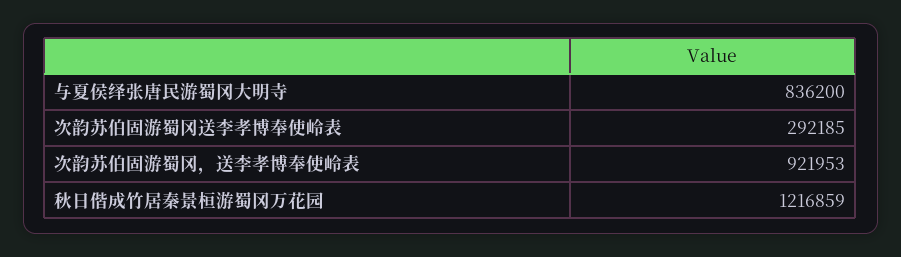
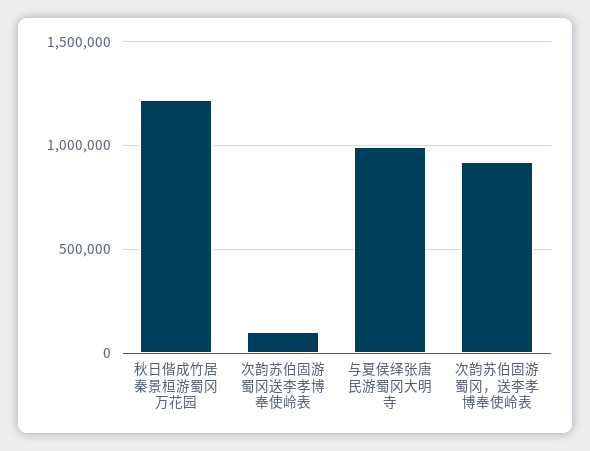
  {
-   "与夏侯绎张唐民游蜀冈大明寺": 836200,
+   "与夏侯绎张唐民游蜀冈大明寺": 1000000,
-   "次韵苏伯固游蜀冈送李孝博奉使岭表": 292185,
+   "次韵苏伯固游蜀冈送李孝博奉使岭表": 100000,
    "次韵苏伯固游蜀冈，送李孝博奉使岭表": 921953,
    "秋日偕成竹居秦景桓游蜀冈万花园": 1216859
  }

